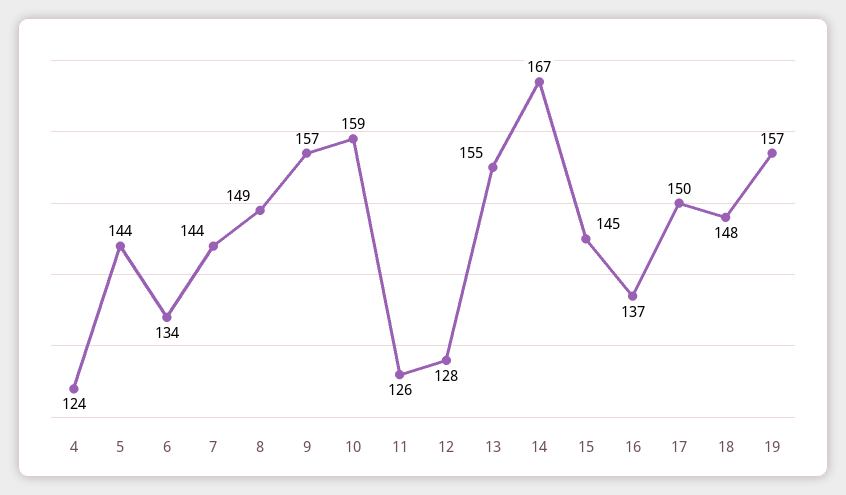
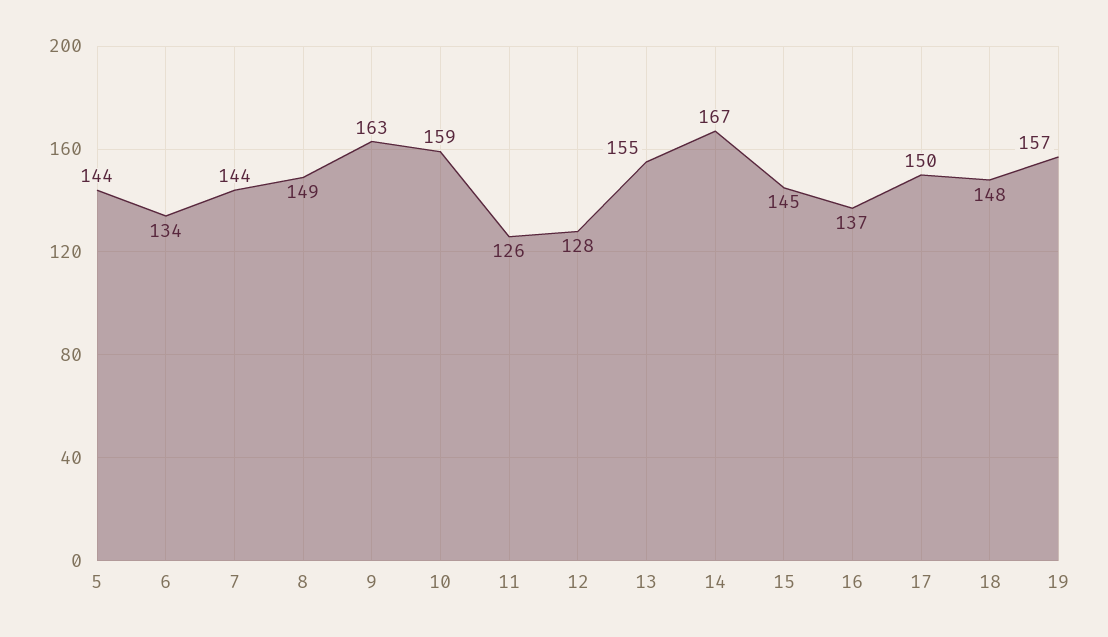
  {
-   "4": 124,
    "5": 144,
    "6": 134,
    "7": 144,
    "8": 149,
-   "9": 157,
+   "9": 163,
    "10": 159,
    "11": 126,
    "12": 128,
    "13": 155,
    "14": 167,
    "15": 145,
    "16": 137,
    "17": 150,
    "18": 148,
    "19": 157
  }

